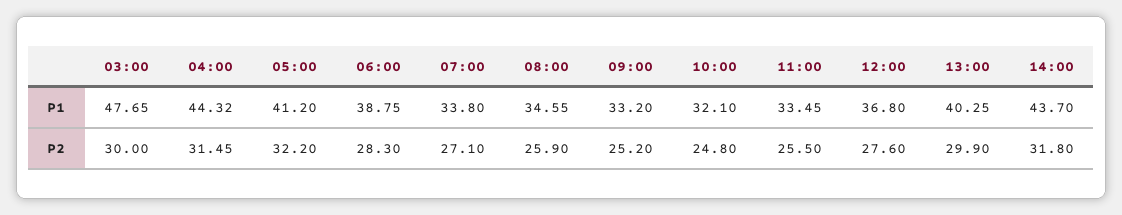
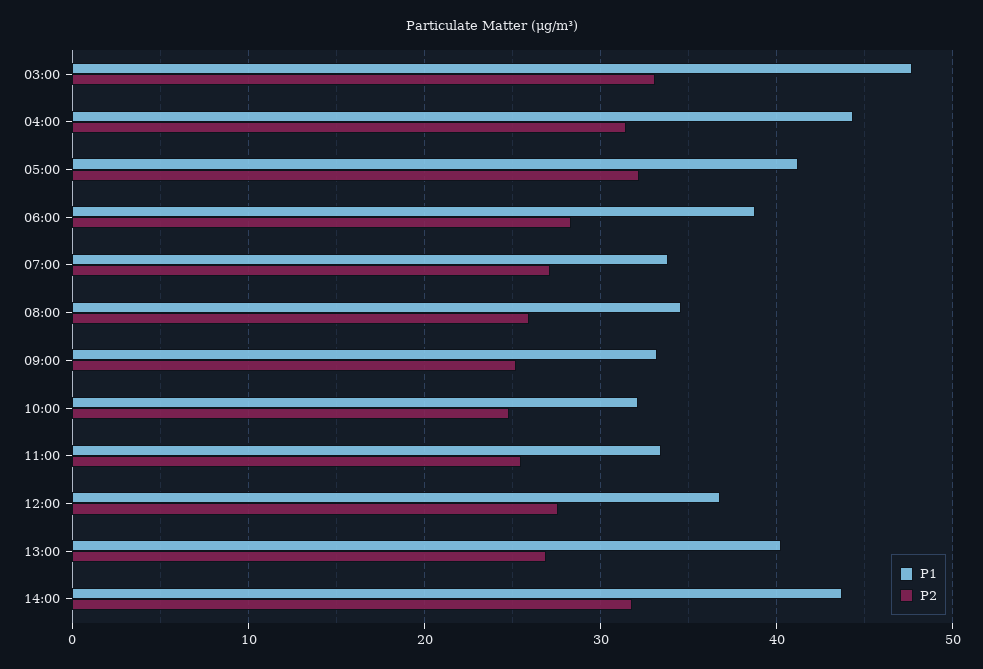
  {
    "P1": {
      "03:00": 47.65,
      "04:00": 44.32,
      "05:00": 41.2,
      "06:00": 38.75,
      "07:00": 33.8,
      "08:00": 34.55,
      "09:00": 33.2,
      "10:00": 32.1,
      "11:00": 33.45,
      "12:00": 36.8,
      "13:00": 40.25,
      "14:00": 43.7
    },
    "P2": {
-     "03:00": 30,
+     "03:00": 33,
      "04:00": 31.45,
      "05:00": 32.2,
      "06:00": 28.3,
      "07:00": 27.1,
      "08:00": 25.9,
      "09:00": 25.2,
      "10:00": 24.8,
      "11:00": 25.5,
      "12:00": 27.6,
-     "13:00": 29.9,
+     "13:00": 27,
      "14:00": 31.8
    }
  }

